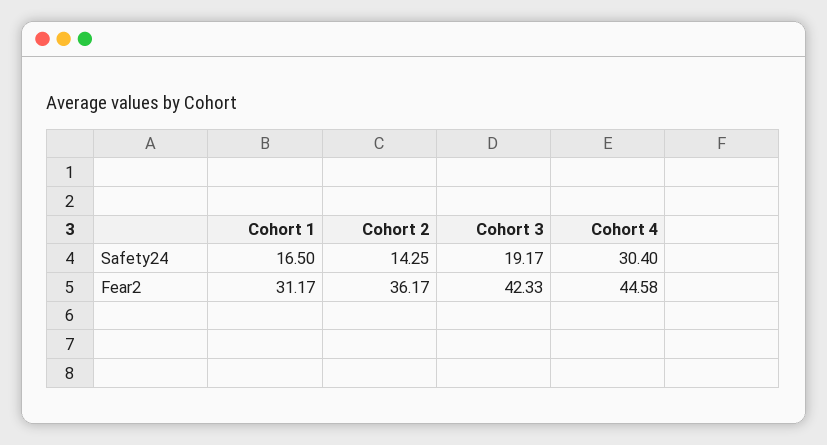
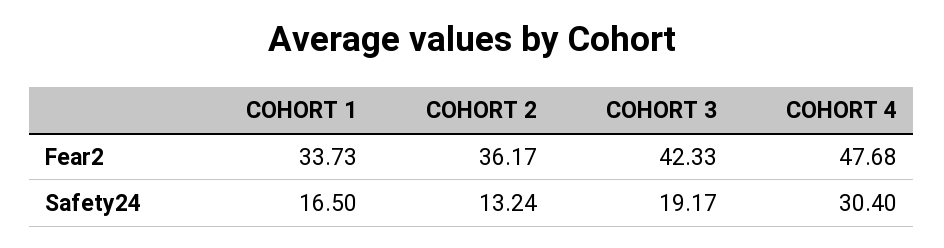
  {
    "Cohort 1": {
      "Safety24": 16.5,
-     "Fear2": 31.17
+     "Fear2": 33.73
    },
    "Cohort 2": {
-     "Safety24": 14.25,
+     "Safety24": 13.24,
      "Fear2": 36.17
    },
    "Cohort 3": {
      "Safety24": 19.17,
      "Fear2": 42.33
    },
    "Cohort 4": {
      "Safety24": 30.4,
-     "Fear2": 44.58
+     "Fear2": 47.68
    }
  }

